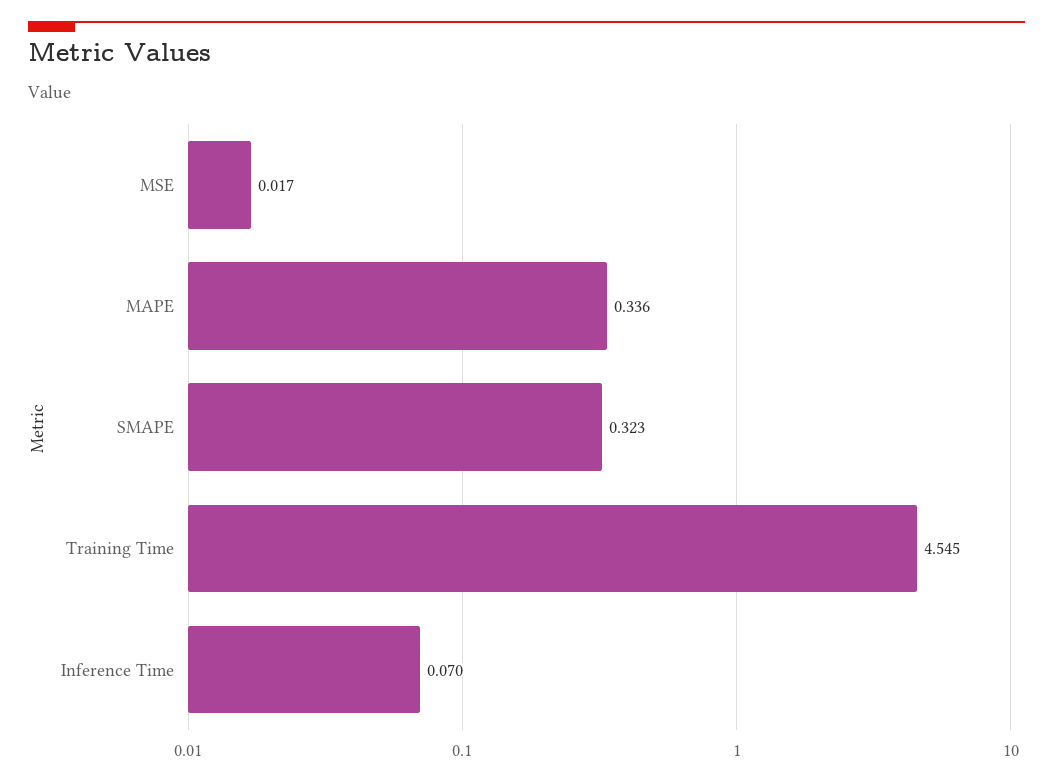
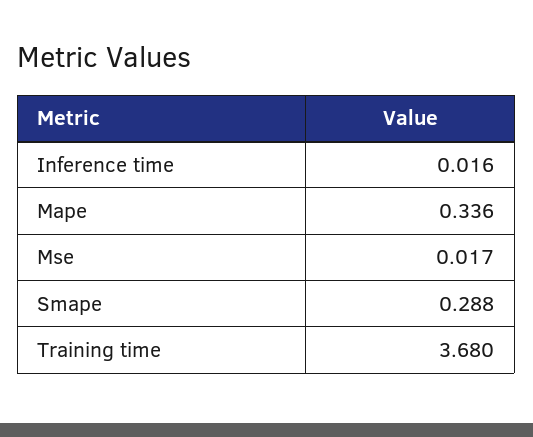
  {
    "MSE": 0.017,
    "MAPE": 0.336,
-   "SMAPE": 0.323,
+   "SMAPE": 0.288,
-   "Training Time": 4.545,
+   "Training Time": 3.68,
-   "Inference Time": 0.07
+   "Inference Time": 0.016
  }

